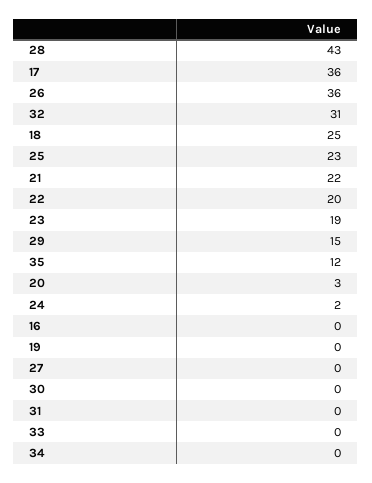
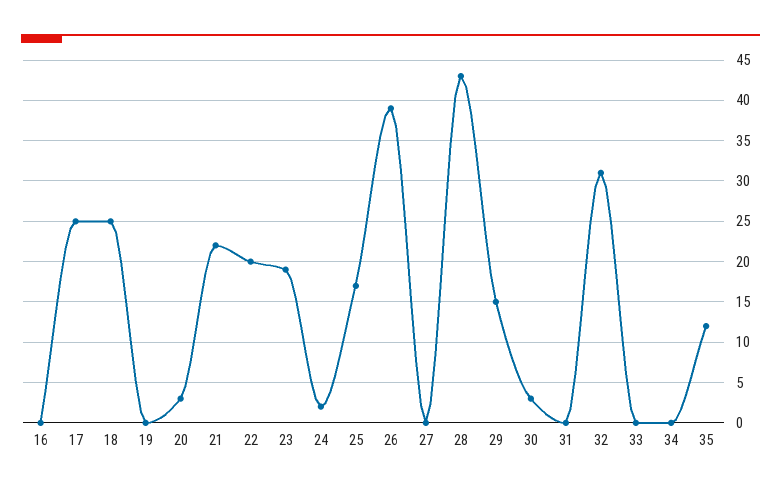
  {
    "28": 43,
-   "17": 36,
+   "17": 25,
-   "26": 36,
+   "26": 39,
    "32": 31,
    "18": 25,
-   "25": 23,
+   "25": 17,
    "21": 22,
    "22": 20,
    "23": 19,
    "29": 15,
    "35": 12,
    "20": 3,
    "24": 2,
    "16": 0,
    "19": 0,
    "27": 0,
-   "30": 0,
+   "30": 3,
    "31": 0,
    "33": 0,
    "34": 0
  }

